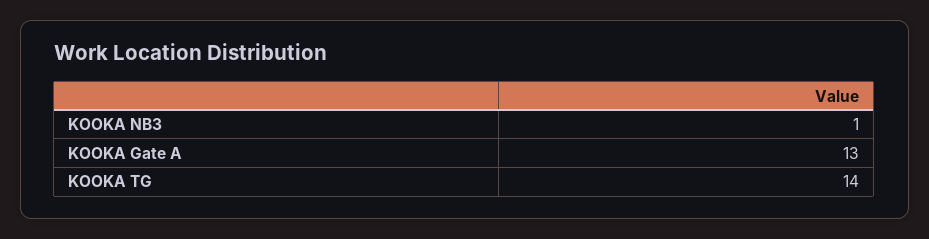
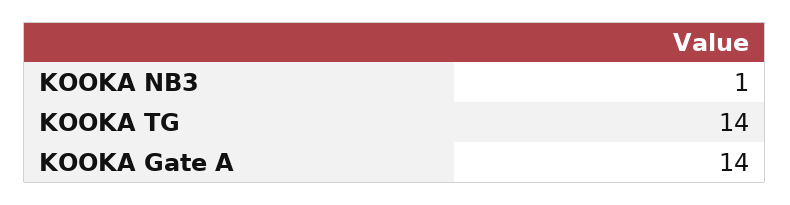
  {
    "KOOKA NB3": 1,
-   "KOOKA Gate A": 13,
+   "KOOKA Gate A": 14,
    "KOOKA TG": 14
  }

